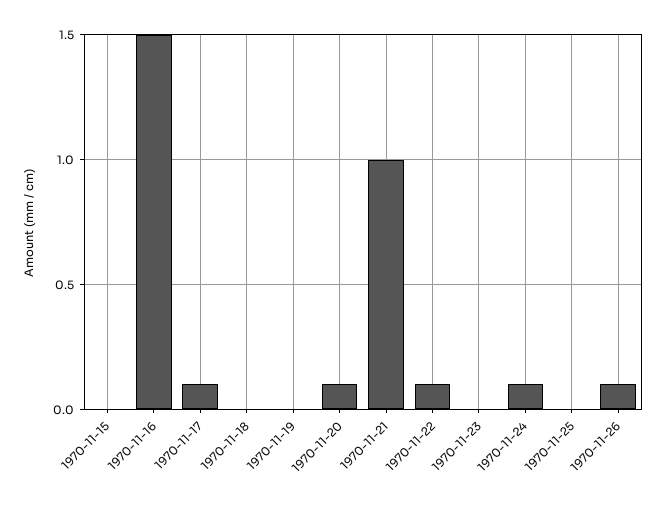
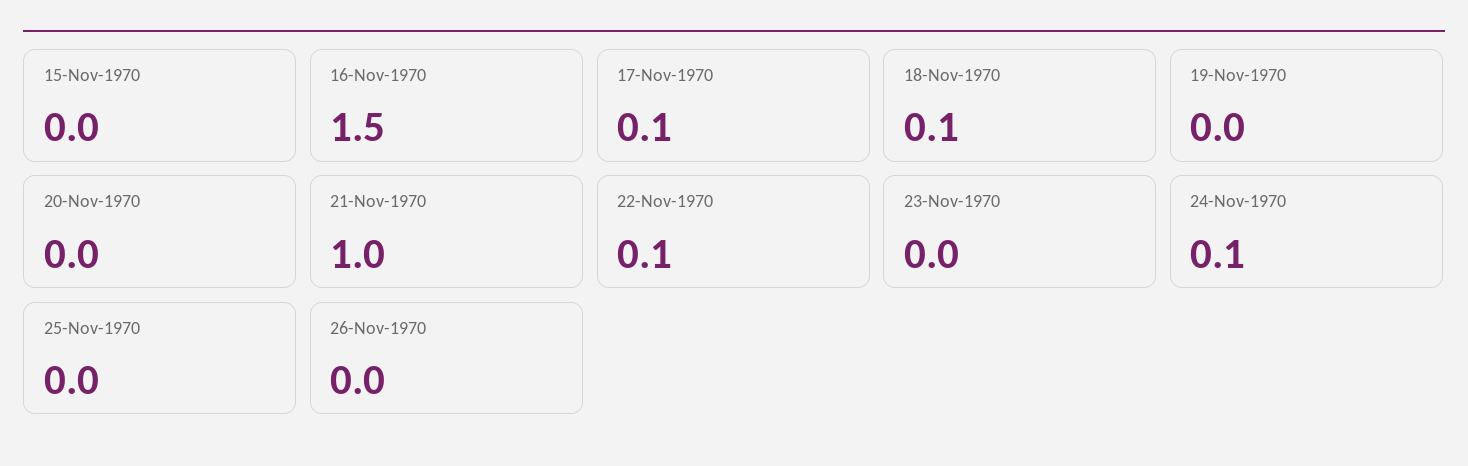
  {
    "1970-11-15": 0,
    "1970-11-16": 1.5,
    "1970-11-17": 0.1,
-   "1970-11-18": 0,
+   "1970-11-18": 0.1,
    "1970-11-19": 0,
-   "1970-11-20": 0.1,
+   "1970-11-20": 0,
    "1970-11-21": 1,
    "1970-11-22": 0.1,
    "1970-11-23": 0,
    "1970-11-24": 0.1,
    "1970-11-25": 0,
-   "1970-11-26": 0.1
+   "1970-11-26": 0
  }

